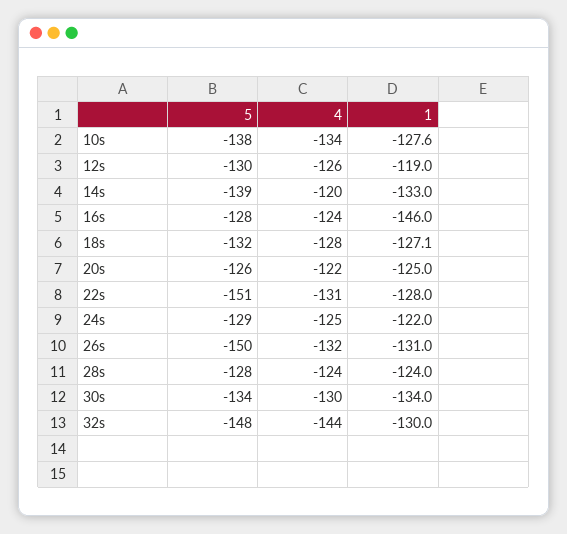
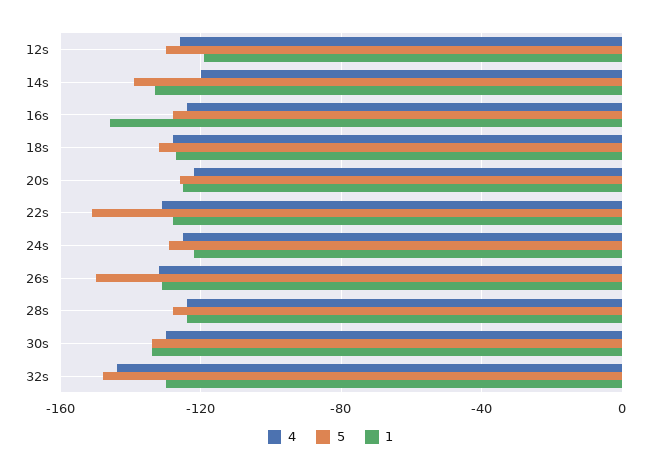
  {
    "5": {
-     "10s": -138,
      "12s": -130,
      "14s": -139,
      "16s": -128,
      "18s": -132,
      "20s": -126,
      "22s": -151,
      "24s": -129,
      "26s": -150,
      "28s": -128,
      "30s": -134,
      "32s": -148
    },
    "4": {
-     "10s": -134,
      "12s": -126,
      "14s": -120,
      "16s": -124,
      "18s": -128,
      "20s": -122,
      "22s": -131,
      "24s": -125,
      "26s": -132,
      "28s": -124,
      "30s": -130,
      "32s": -144
    },
    "1": {
-     "10s": -127.6,
      "12s": -119,
      "14s": -133,
      "16s": -146,
      "18s": -127.1,
      "20s": -125,
      "22s": -128,
      "24s": -122,
      "26s": -131,
      "28s": -124,
      "30s": -134,
      "32s": -130
    }
  }

